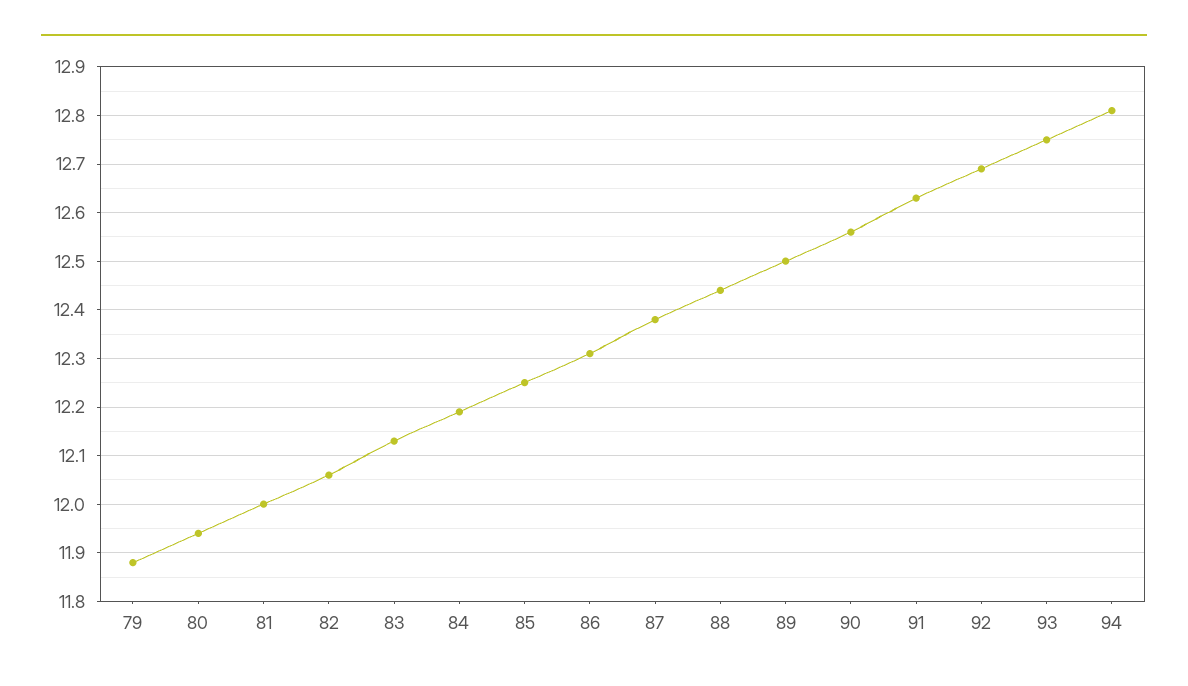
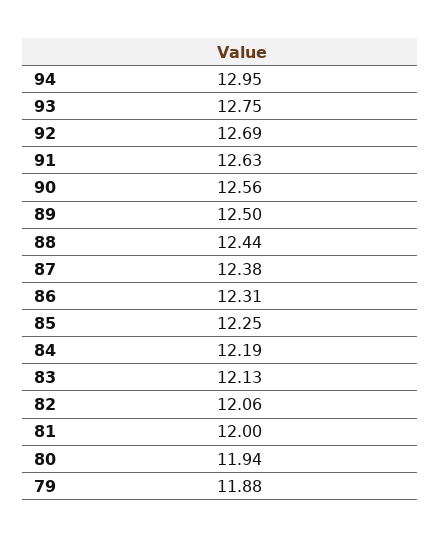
  {
    "79": 11.88,
    "80": 11.94,
    "81": 12,
    "82": 12.06,
    "83": 12.13,
    "84": 12.19,
    "85": 12.25,
    "86": 12.31,
    "87": 12.38,
    "88": 12.44,
    "89": 12.5,
    "90": 12.56,
    "91": 12.63,
    "92": 12.69,
    "93": 12.75,
-   "94": 12.8
+   "94": 12.95
  }

